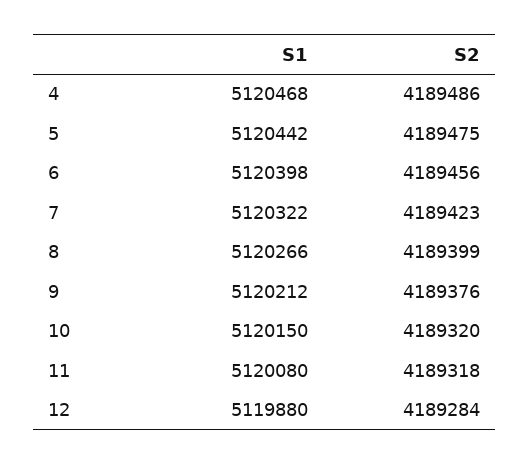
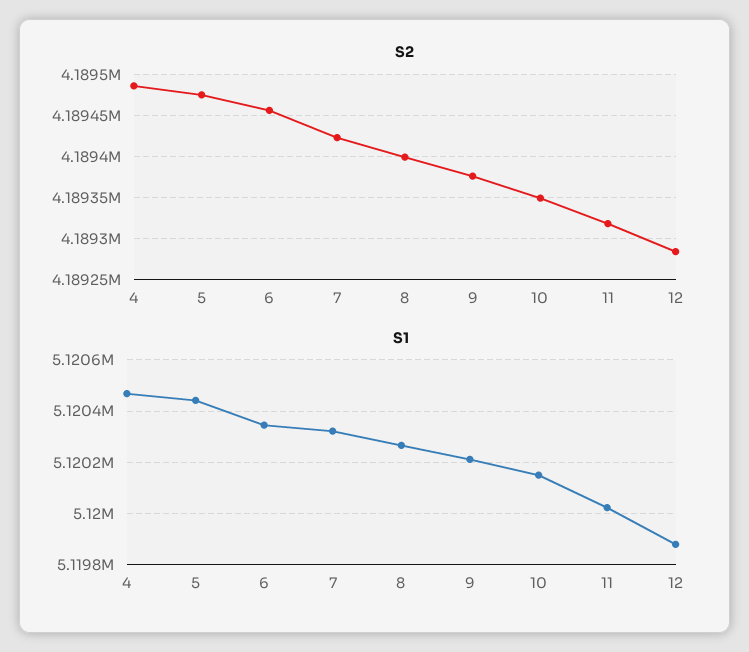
  {
    "S1": {
      "4": 5120468,
      "5": 5120442,
-     "6": 5120398,
+     "6": 5120350,
      "7": 5120322,
      "8": 5120266,
      "9": 5120212,
      "10": 5120150,
-     "11": 5120080,
+     "11": 5120025,
      "12": 5119880
    },
    "S2": {
      "4": 4189486,
      "5": 4189475,
      "6": 4189456,
      "7": 4189423,
      "8": 4189399,
      "9": 4189376,
-     "10": 4189320,
+     "10": 4189350,
      "11": 4189318,
      "12": 4189284
    }
  }

